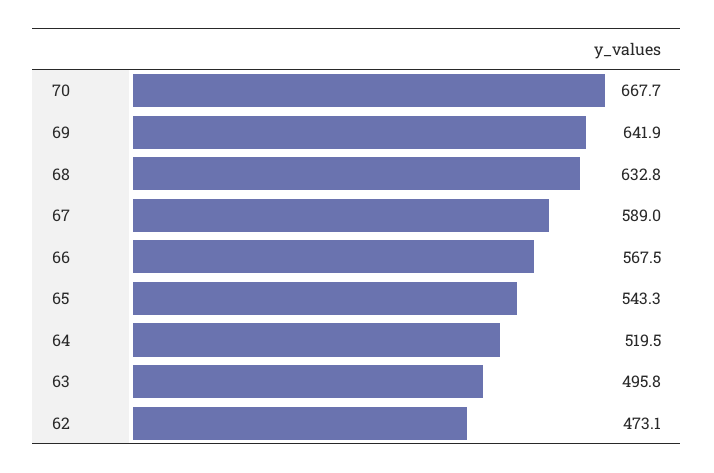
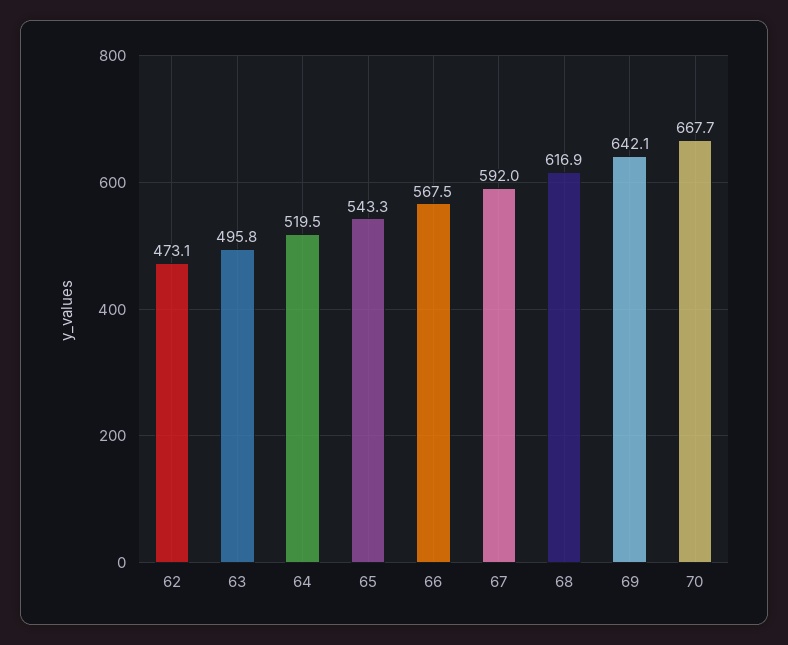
  {
    "70": 667.7,
-   "69": 641.9,
+   "69": 642.1,
-   "68": 632.8,
+   "68": 616.9,
-   "67": 589,
+   "67": 592,
    "66": 567.5,
    "65": 543.3,
    "64": 519.5,
    "63": 495.8,
    "62": 473.1
  }

